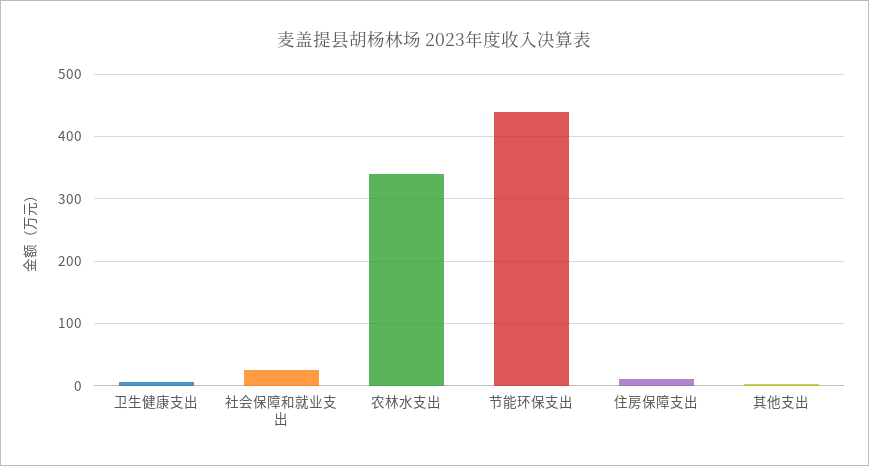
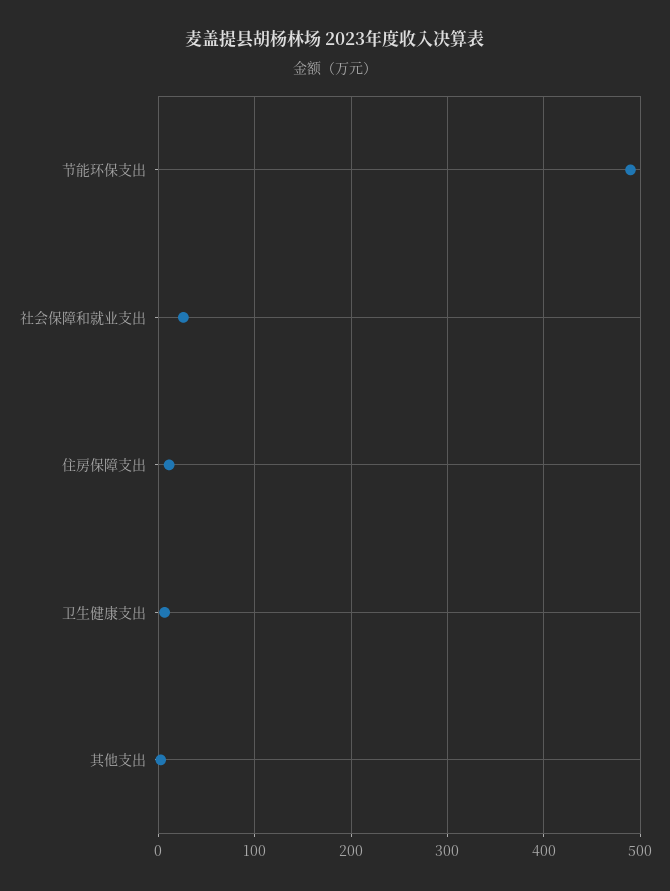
  {
    "卫生健康支出": 10,
    "社会保障和就业支出": 30,
-   "农林水支出": 340,
-   "节能环保支出": 440,
+   "节能环保支出": 490,
    "住房保障支出": 10,
    "其他支出": 0
  }

